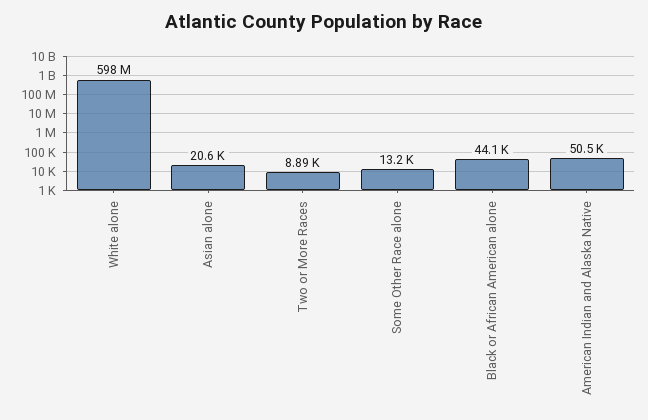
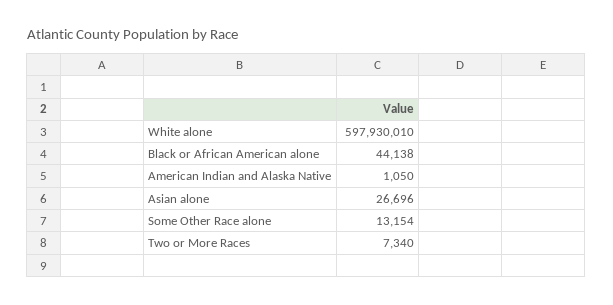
  {
    "White alone": 597930010,
-   "Asian alone": 20600,
+   "Asian alone": 26696,
-   "Two or More Races": 8890,
+   "Two or More Races": 7340,
    "Some Other Race alone": 13154,
    "Black or African American alone": 44138,
-   "American Indian and Alaska Native": 50500
+   "American Indian and Alaska Native": 1050
  }

